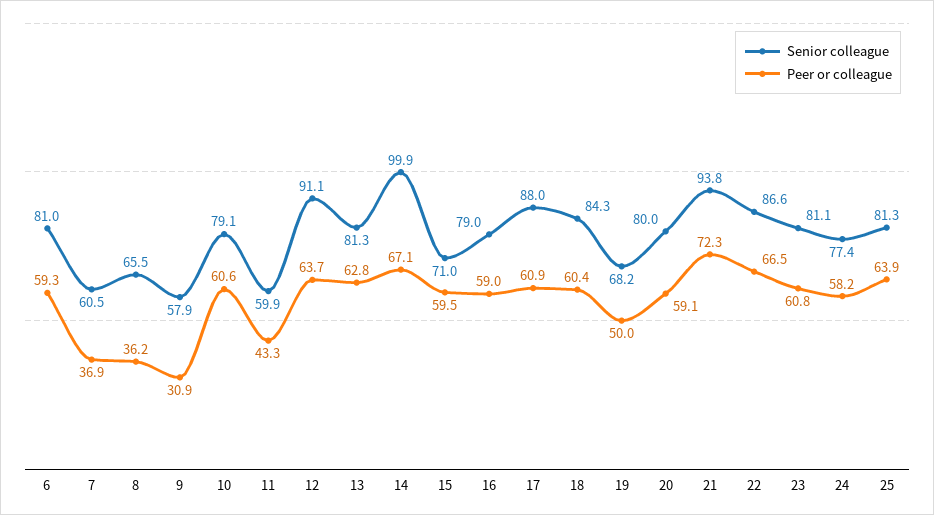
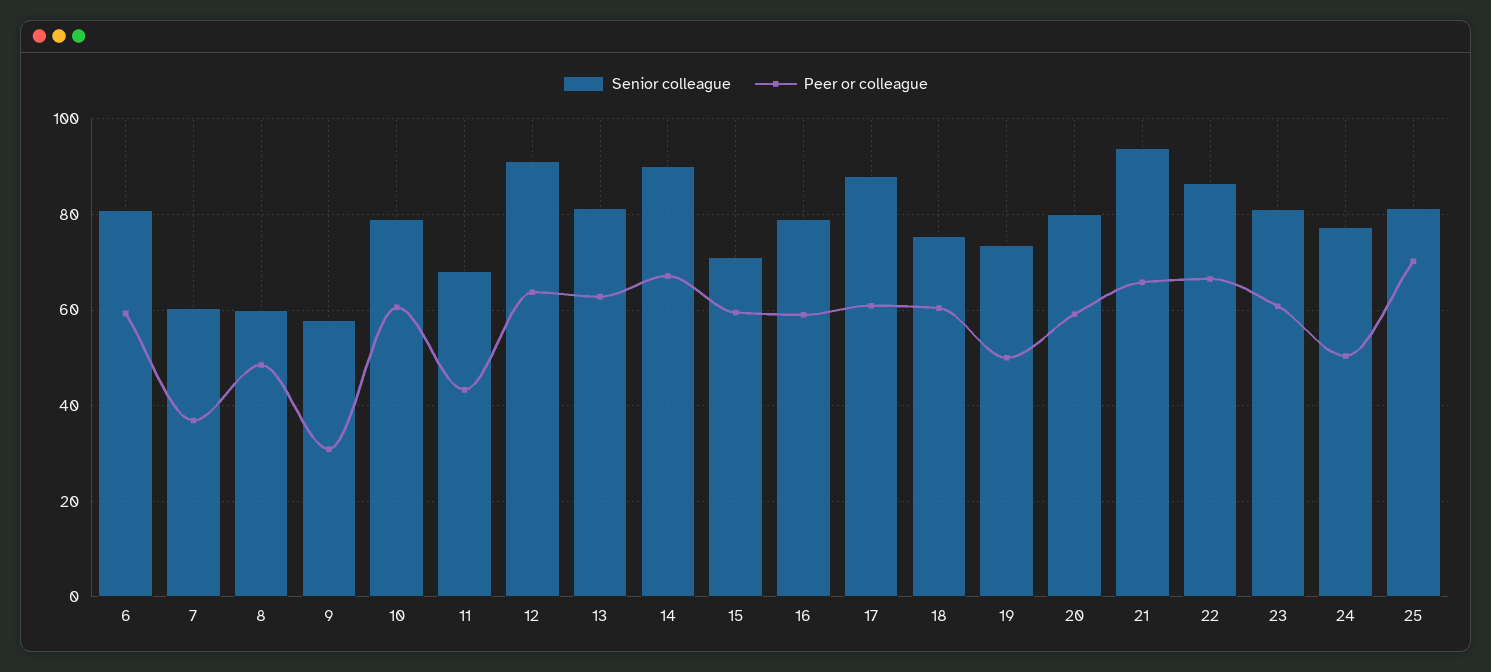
  {
    "Senior colleague": {
      "6": 81,
      "7": 60.5,
-     "8": 65.5,
+     "8": 60,
      "9": 57.9,
      "10": 79.1,
-     "11": 59.9,
+     "11": 68,
      "12": 91.1,
      "13": 81.3,
-     "14": 99.9,
+     "14": 90,
      "15": 71,
      "16": 79,
      "17": 88,
-     "18": 84.3,
+     "18": 76,
-     "19": 68.2,
+     "19": 74,
      "20": 80,
      "21": 93.8,
      "22": 86.6,
      "23": 81.1,
      "24": 77.4,
      "25": 81.3
    },
    "Peer or colleague": {
      "6": 59.3,
      "7": 36.9,
-     "8": 36.2,
+     "8": 48,
      "9": 30.9,
      "10": 60.6,
      "11": 43.3,
      "12": 63.7,
      "13": 62.8,
      "14": 67.1,
      "15": 59.5,
      "16": 59,
      "17": 60.9,
      "18": 60.4,
      "19": 50,
      "20": 59.1,
-     "21": 72.3,
+     "21": 66,
      "22": 66.5,
      "23": 60.8,
-     "24": 58.2,
+     "24": 50,
-     "25": 63.9
+     "25": 70
    }
  }

